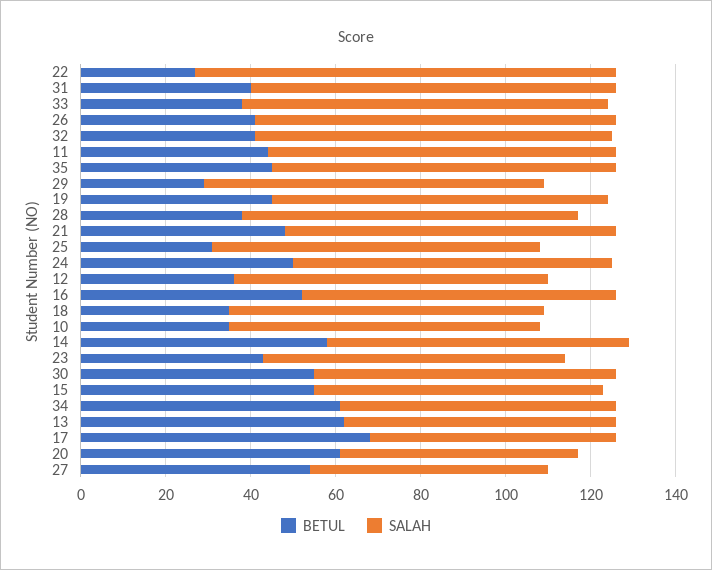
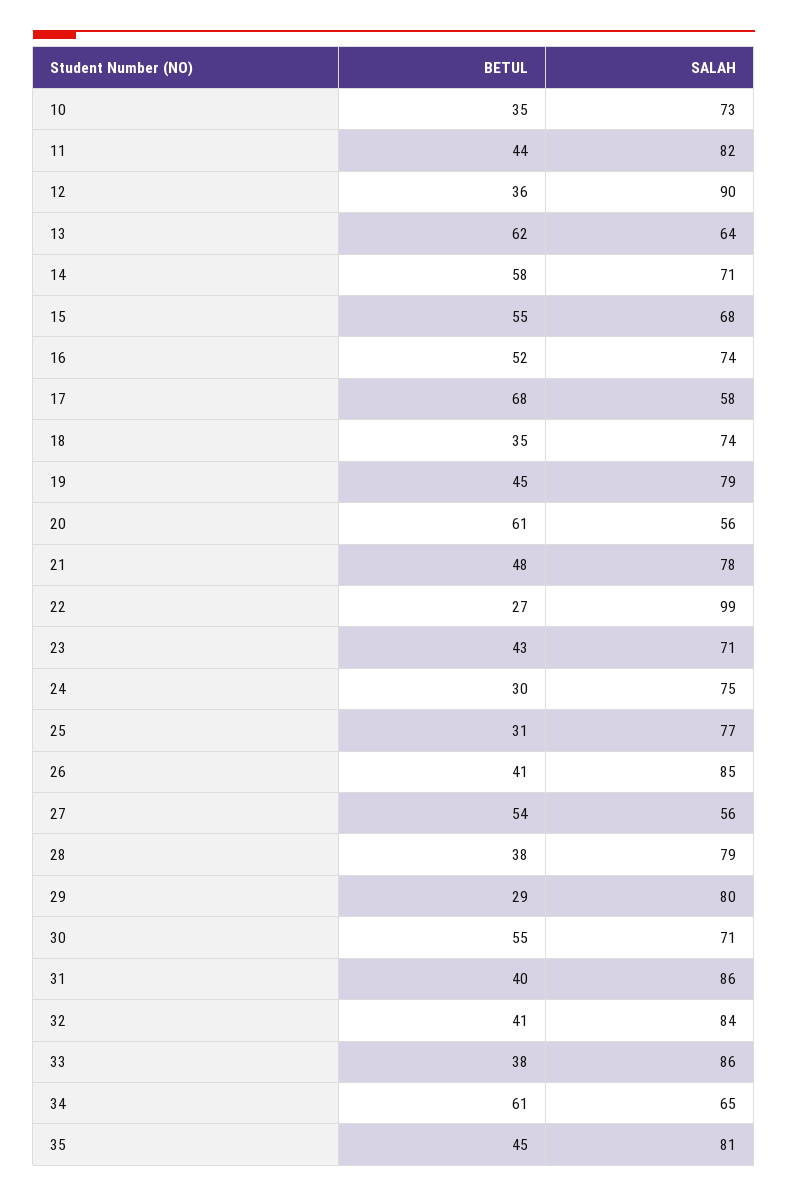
  {
    "BETUL": {
      "22": 27,
      "31": 40,
      "33": 38,
      "26": 41,
      "32": 41,
      "11": 44,
      "35": 45,
      "29": 29,
      "19": 45,
      "28": 38,
      "21": 48,
      "25": 31,
-     "24": 50,
+     "24": 30,
      "12": 36,
      "16": 52,
      "18": 35,
      "10": 35,
      "14": 58,
      "23": 43,
      "30": 55,
      "15": 55,
      "34": 61,
      "13": 62,
      "17": 68,
      "20": 61,
      "27": 54
    },
    "SALAH": {
      "22": 99,
      "31": 86,
      "33": 86,
      "26": 85,
      "32": 84,
      "11": 82,
      "35": 81,
      "29": 80,
      "19": 79,
      "28": 79,
      "21": 78,
      "25": 77,
      "24": 75,
-     "12": 75,
+     "12": 90,
      "16": 74,
      "18": 74,
      "10": 73,
      "14": 71,
      "23": 71,
      "30": 71,
      "15": 68,
      "34": 65,
      "13": 64,
      "17": 58,
      "20": 56,
      "27": 56
    }
  }

